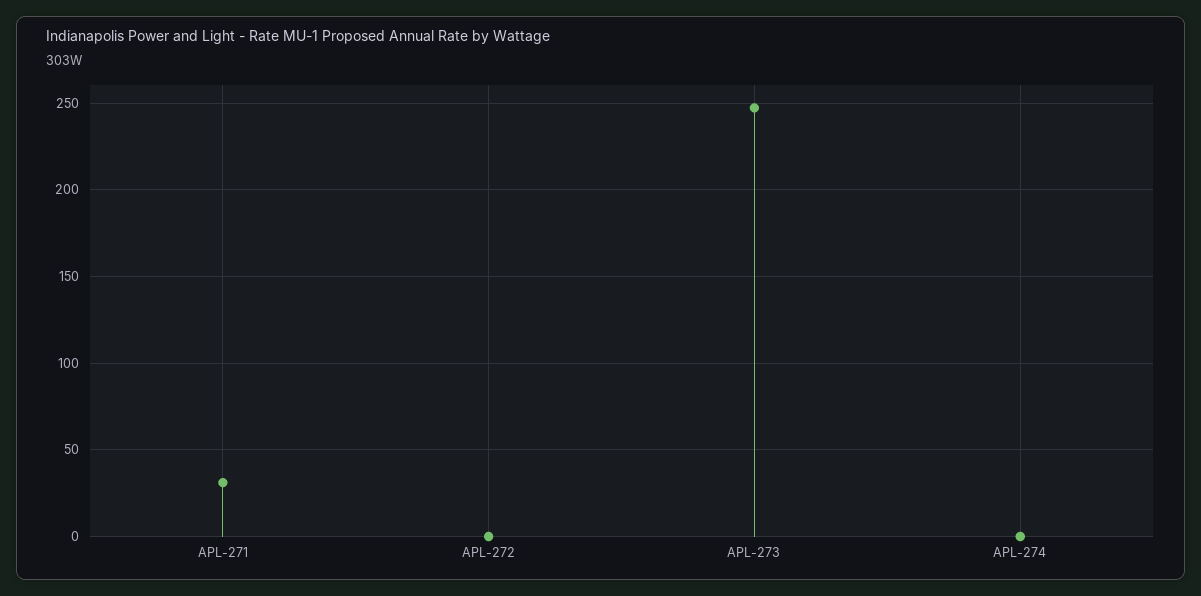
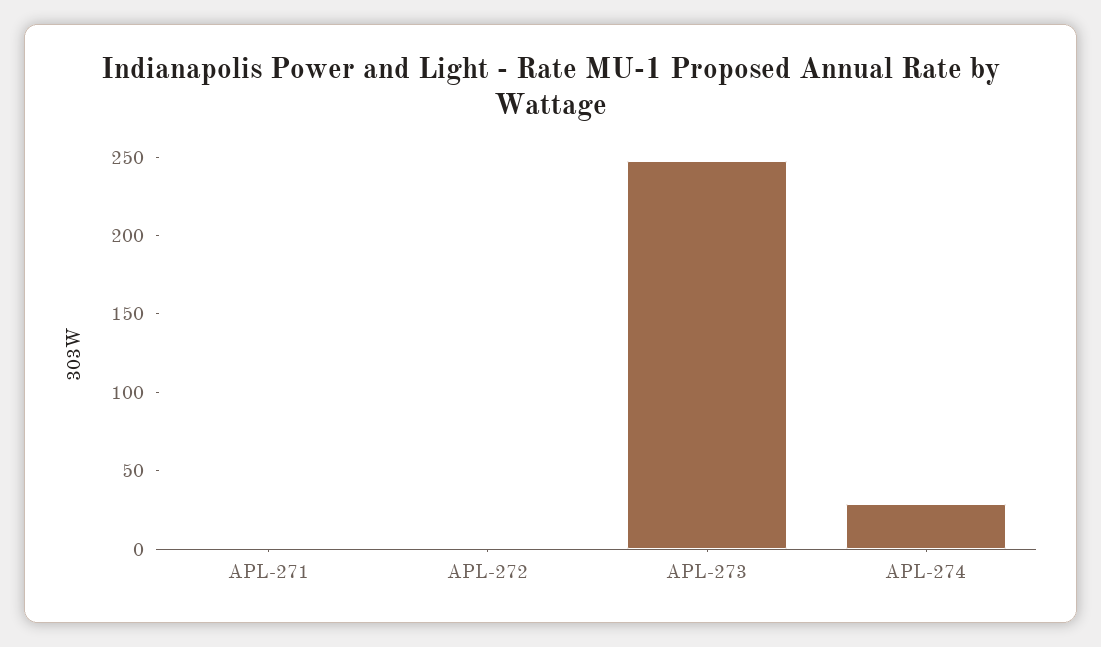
  {
-   "APL-271": 30,
+   "APL-271": 0,
    "APL-272": 0,
    "APL-273": 245,
-   "APL-274": 0
+   "APL-274": 30
  }

